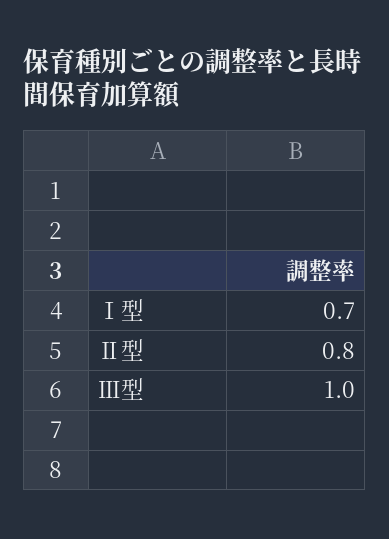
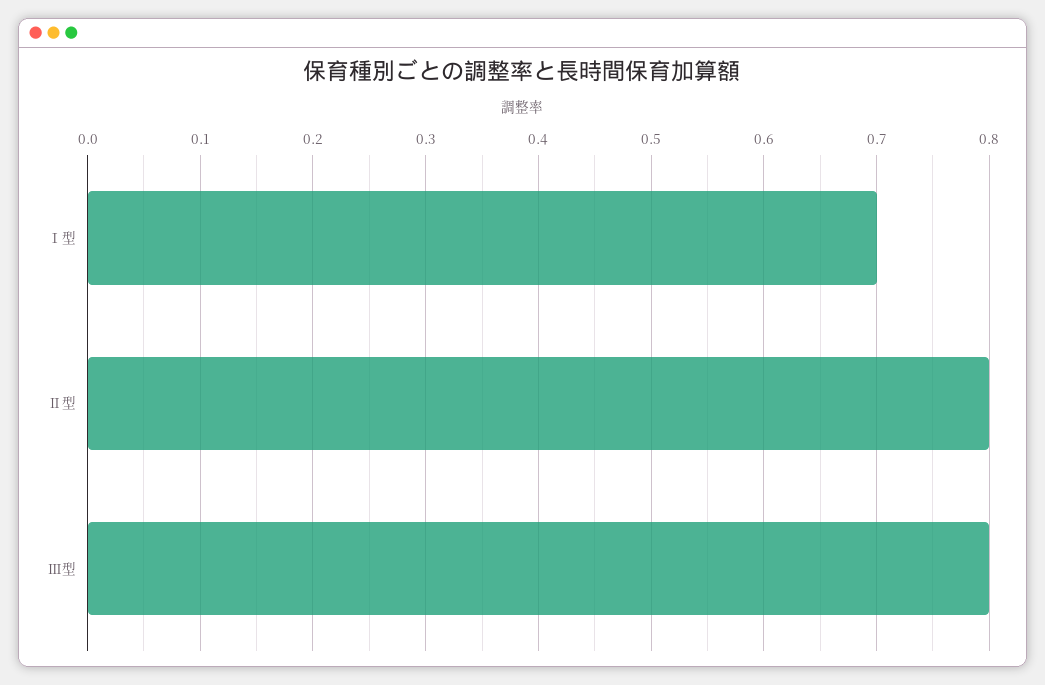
  {
    "Ⅰ型": 0.7,
    "Ⅱ型": 0.8,
-   "Ⅲ型": 1
+   "Ⅲ型": 0.8
  }

